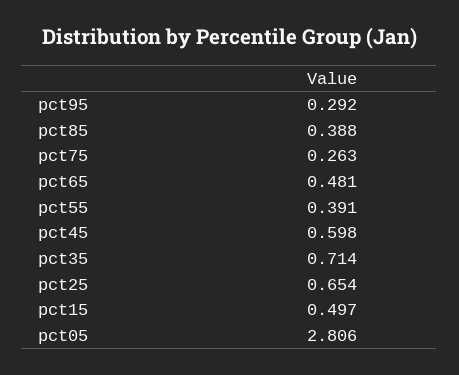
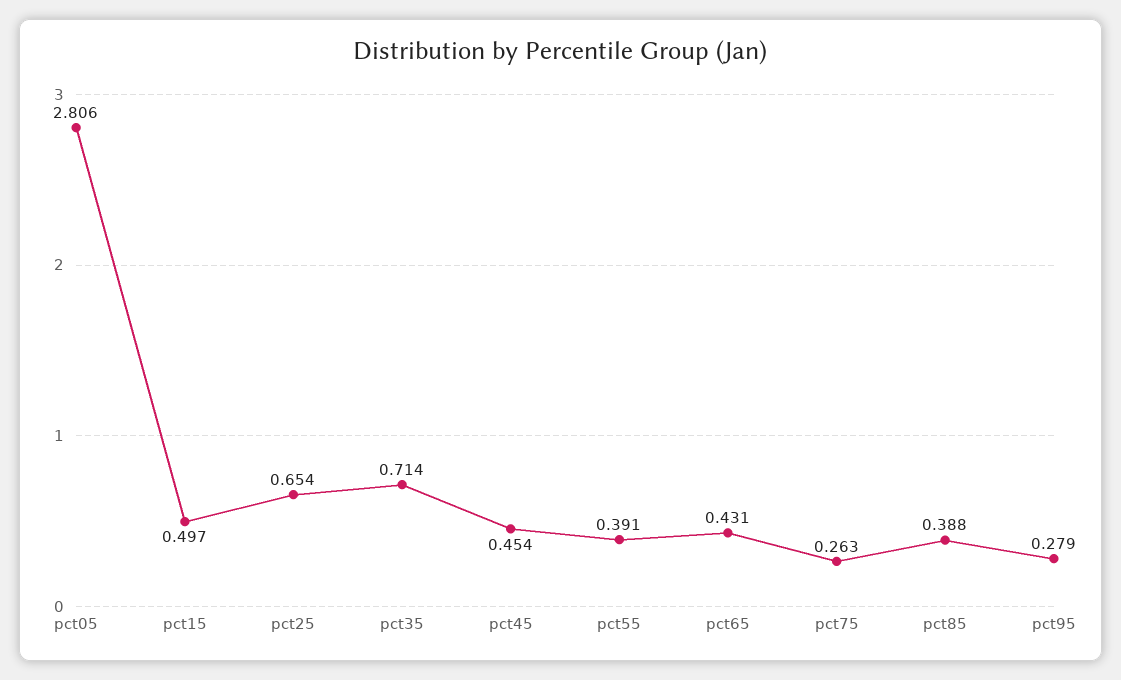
  {
-   "pct95": 0.292,
+   "pct95": 0.279,
    "pct85": 0.388,
    "pct75": 0.263,
-   "pct65": 0.481,
+   "pct65": 0.431,
    "pct55": 0.391,
-   "pct45": 0.598,
+   "pct45": 0.454,
    "pct35": 0.714,
    "pct25": 0.654,
    "pct15": 0.497,
    "pct05": 2.806
  }

